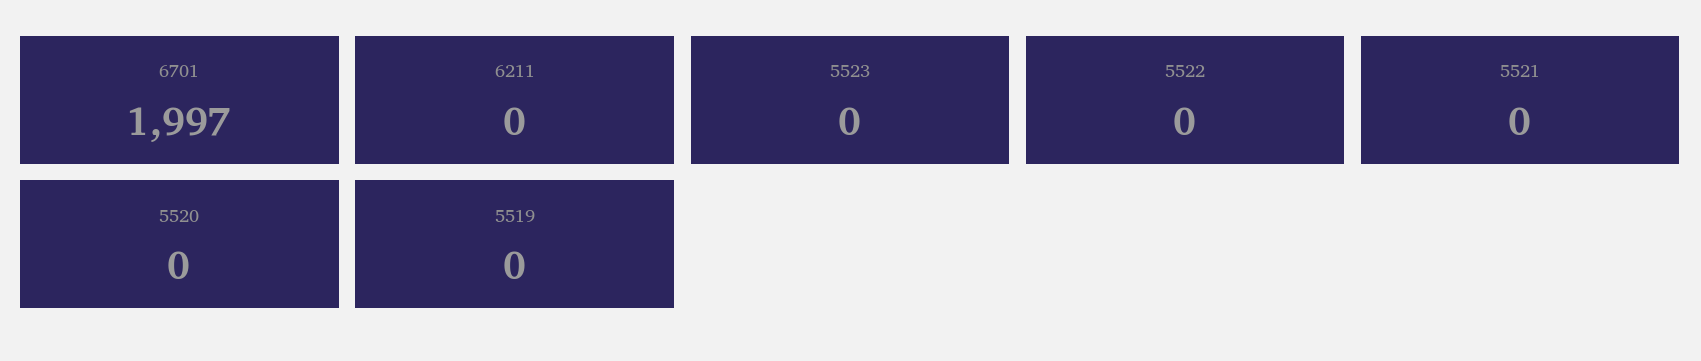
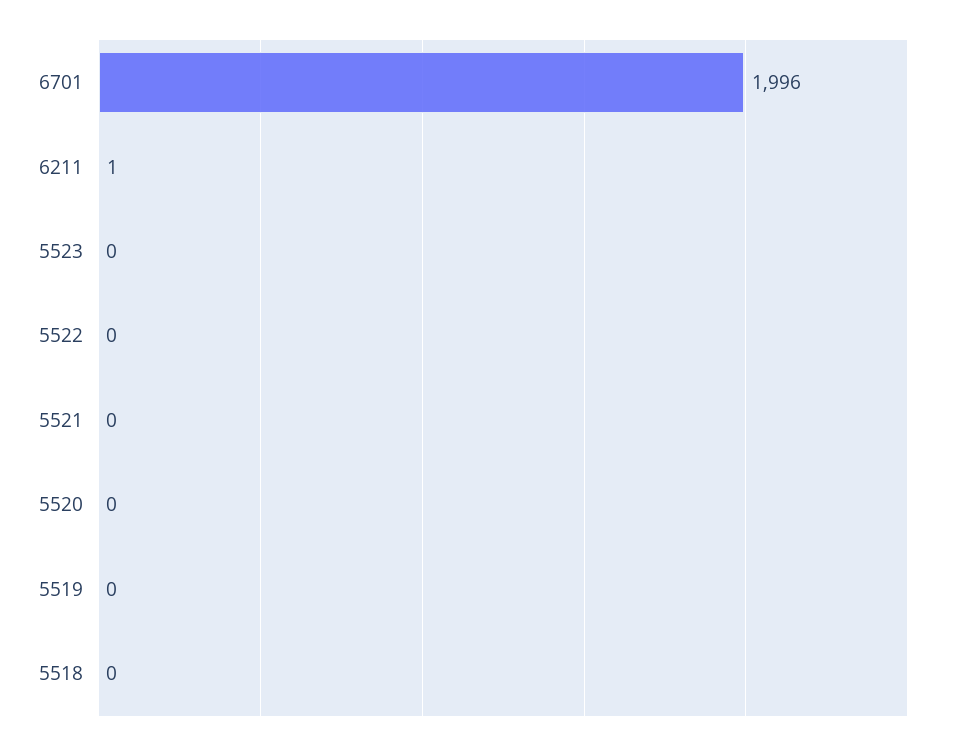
  {
-   "6701": 1997,
+   "6701": 1996,
-   "6211": 0,
+   "6211": 1,
    "5523": 0,
    "5522": 0,
    "5521": 0,
    "5520": 0,
-   "5519": 0
+   "5519": 0,
+   "5518": 0
  }

